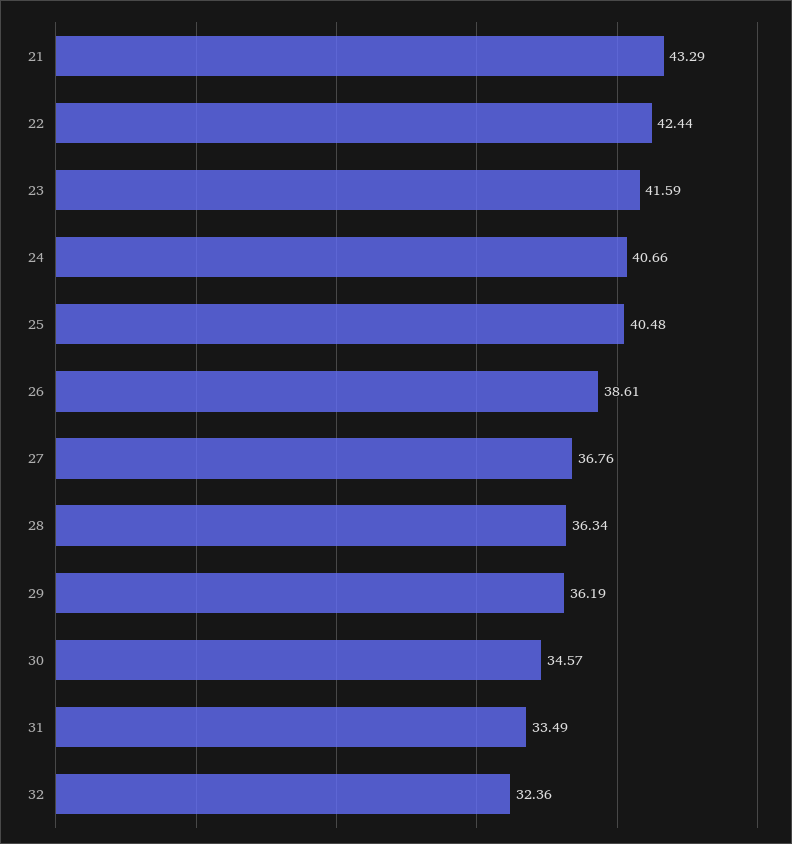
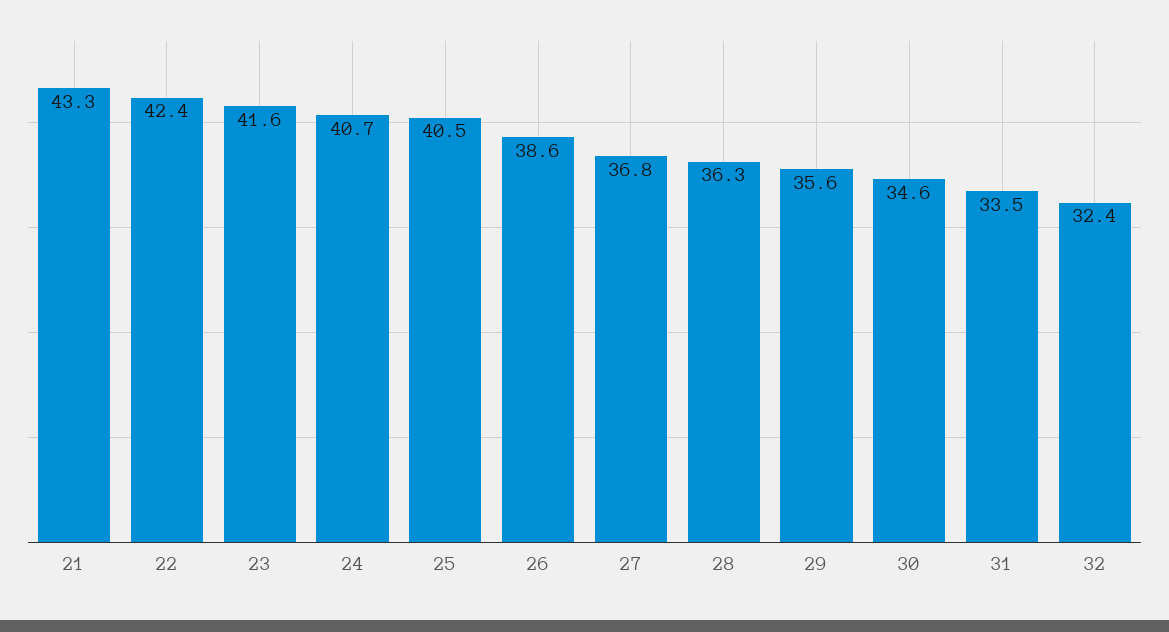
  {
    "21": 43.29,
    "22": 42.44,
    "23": 41.59,
    "24": 40.66,
    "25": 40.48,
    "26": 38.61,
    "27": 36.76,
    "28": 36.34,
-   "29": 36.19,
+   "29": 35.6,
    "30": 34.57,
    "31": 33.49,
    "32": 32.36
  }

